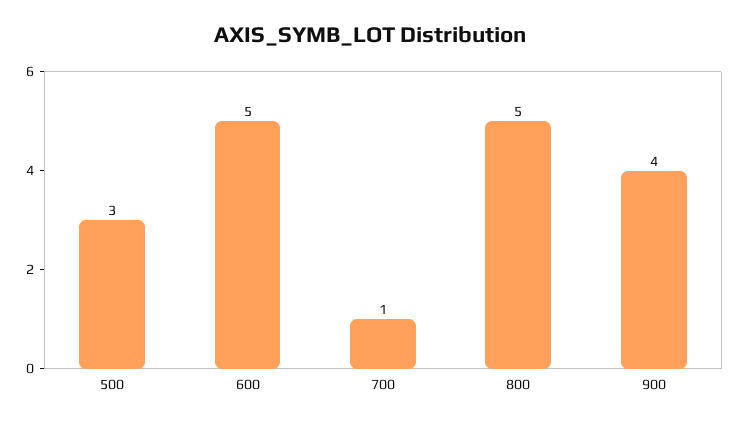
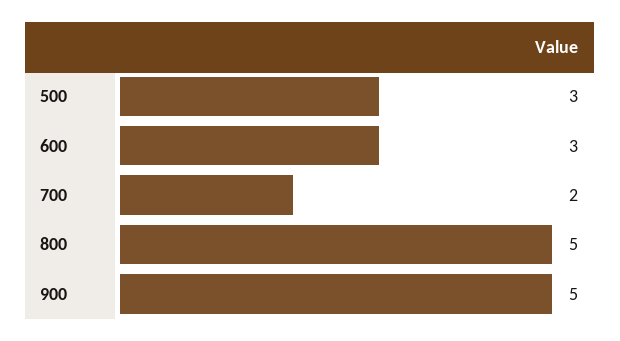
  {
    "500": 3,
-   "600": 5,
+   "600": 3,
-   "700": 1,
+   "700": 2,
    "800": 5,
-   "900": 4
+   "900": 5
  }

